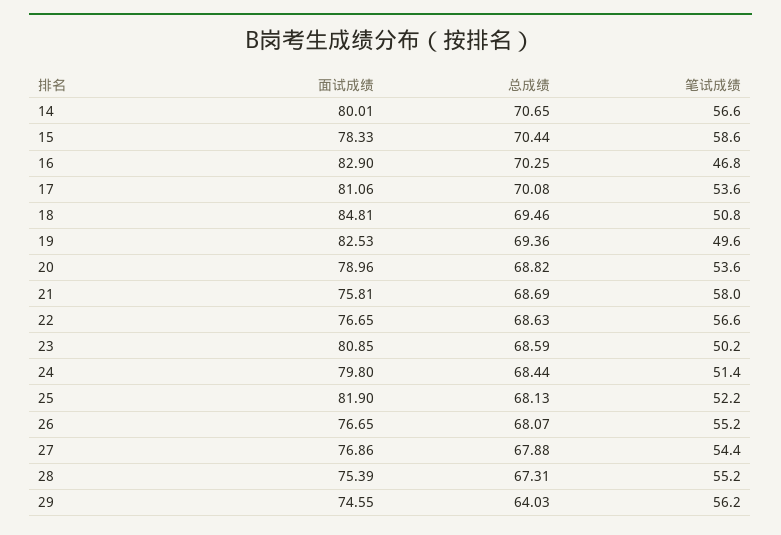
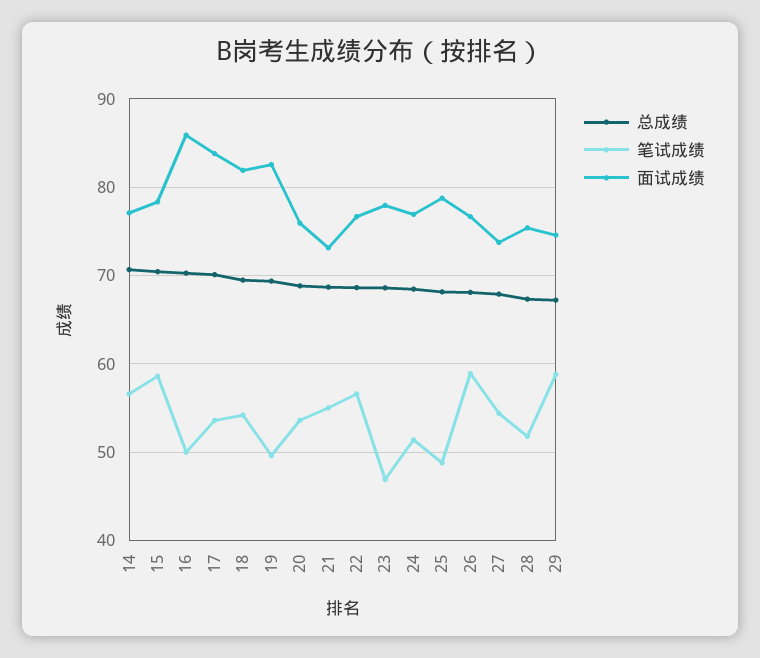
  {
    "面试成绩": {
-     "14": 80.01,
+     "14": 77,
      "15": 78.33,
-     "16": 82.9,
+     "16": 86,
-     "17": 81.06,
+     "17": 84,
-     "18": 84.81,
+     "18": 82,
      "19": 82.53,
-     "20": 78.96,
+     "20": 76,
-     "21": 75.81,
+     "21": 73,
      "22": 76.65,
-     "23": 80.85,
+     "23": 78,
-     "24": 79.8,
+     "24": 77,
-     "25": 81.9,
+     "25": 79,
      "26": 76.65,
-     "27": 76.86,
+     "27": 74,
      "28": 75.39,
      "29": 74.55
    },
    "总成绩": {
      "14": 70.65,
      "15": 70.44,
      "16": 70.25,
      "17": 70.08,
      "18": 69.46,
      "19": 69.36,
      "20": 68.82,
      "21": 68.69,
      "22": 68.63,
      "23": 68.59,
      "24": 68.44,
      "25": 68.13,
      "26": 68.07,
      "27": 67.88,
      "28": 67.31,
-     "29": 64.03
+     "29": 67
    },
    "笔试成绩": {
      "14": 56.6,
      "15": 58.6,
-     "16": 46.8,
+     "16": 50,
      "17": 53.6,
-     "18": 50.8,
+     "18": 54,
      "19": 49.6,
      "20": 53.6,
-     "21": 58,
+     "21": 55,
      "22": 56.6,
-     "23": 50.2,
+     "23": 47,
      "24": 51.4,
-     "25": 52.2,
+     "25": 49,
-     "26": 55.2,
+     "26": 59,
      "27": 54.4,
-     "28": 55.2,
+     "28": 52,
-     "29": 56.2
+     "29": 59
    }
  }

